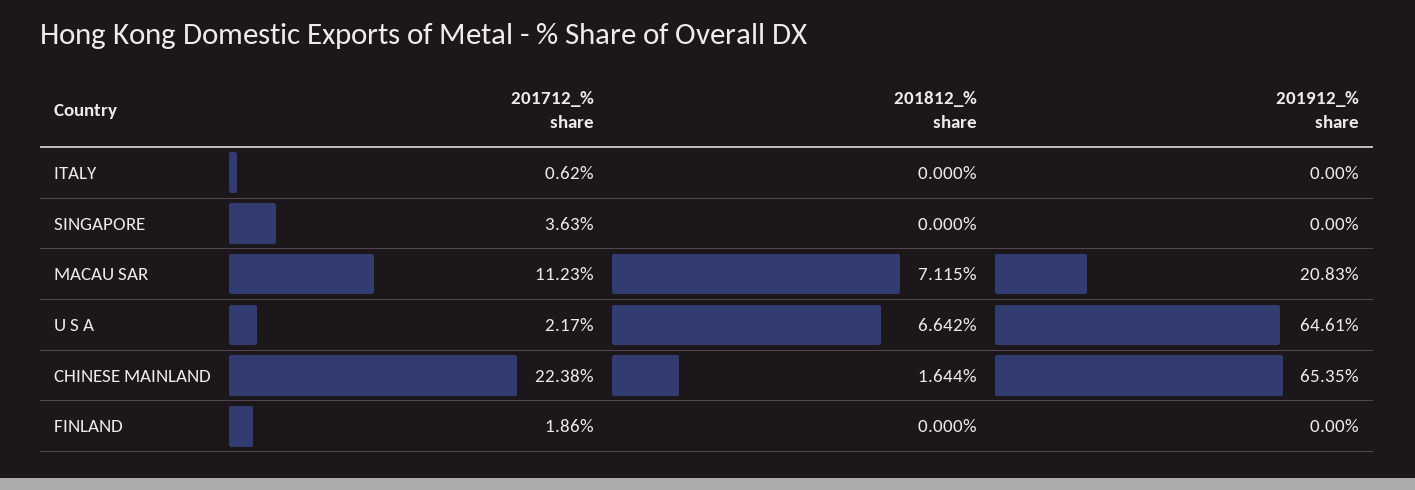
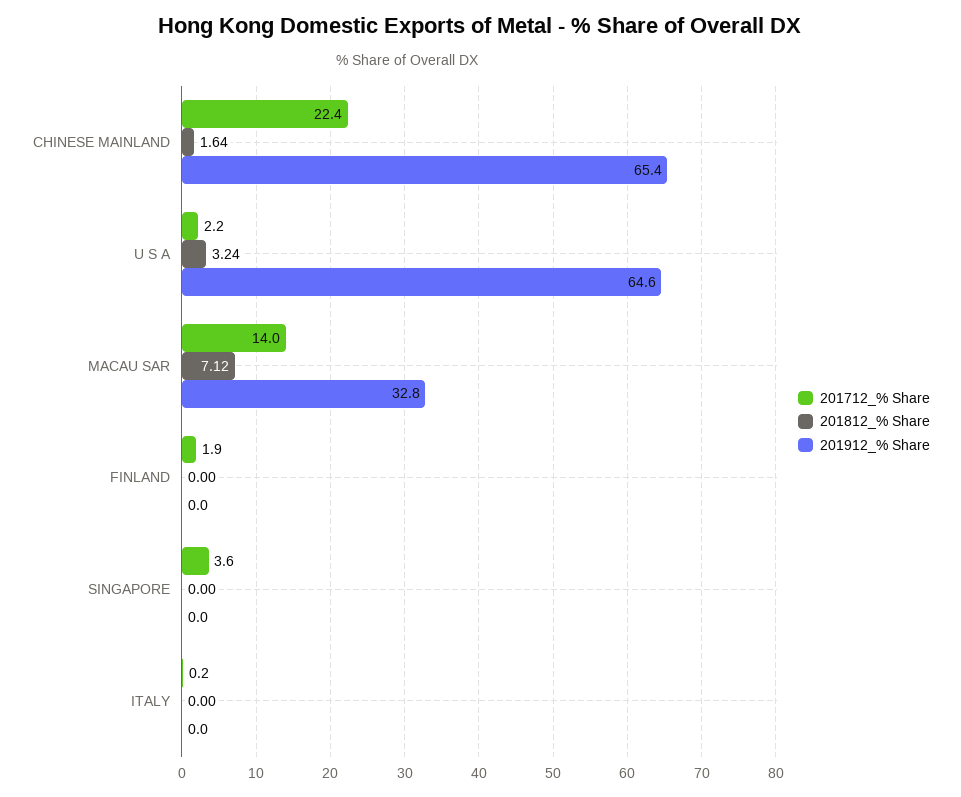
  {
    "201712_% share": {
-     "ITALY": 0.62,
+     "ITALY": 0.2,
      "SINGAPORE": 3.63,
-     "MACAU SAR": 11.23,
+     "MACAU SAR": 14,
      "U S A": 2.17,
      "CHINESE MAINLAND": 22.38,
      "FINLAND": 1.86
    },
    "201812_% share": {
      "ITALY": 0,
      "SINGAPORE": 0,
      "MACAU SAR": 7.115,
-     "U S A": 6.642,
+     "U S A": 3.24,
      "CHINESE MAINLAND": 1.644,
      "FINLAND": 0
    },
    "201912_% share": {
      "ITALY": 0,
      "SINGAPORE": 0,
-     "MACAU SAR": 20.83,
+     "MACAU SAR": 32.8,
      "U S A": 64.61,
      "CHINESE MAINLAND": 65.35,
      "FINLAND": 0
    }
  }

